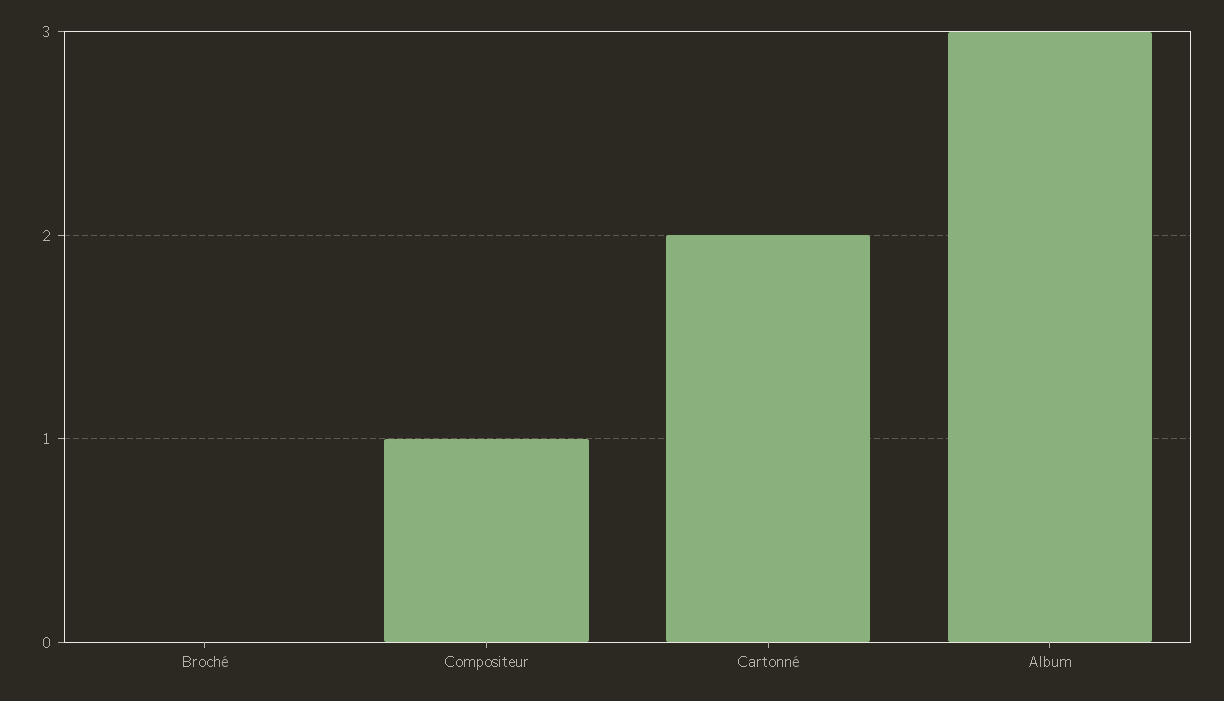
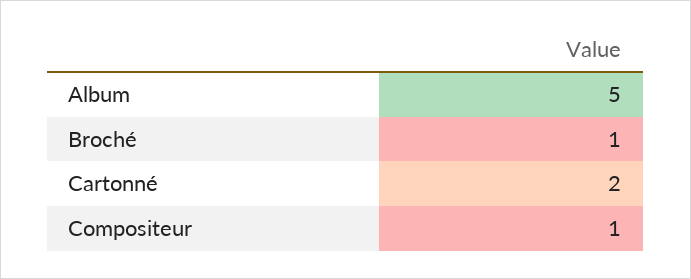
  {
-   "Broché": 0,
+   "Broché": 1,
    "Compositeur": 1,
    "Cartonné": 2,
-   "Album": 3
+   "Album": 5
  }

